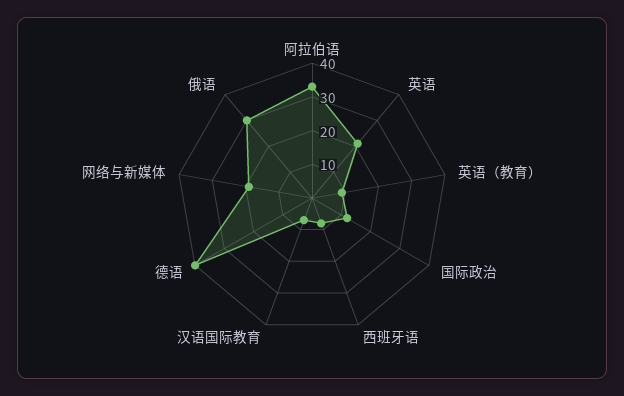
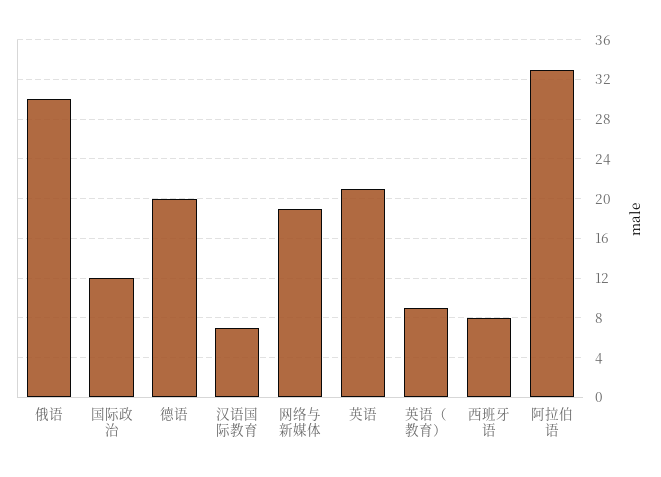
  {
    "阿拉伯语": 33,
    "英语": 21,
    "英语（教育）": 9,
    "国际政治": 12,
    "西班牙语": 8,
    "汉语国际教育": 7,
-   "德语": 40,
+   "德语": 20,
    "网络与新媒体": 19,
    "俄语": 30
  }

